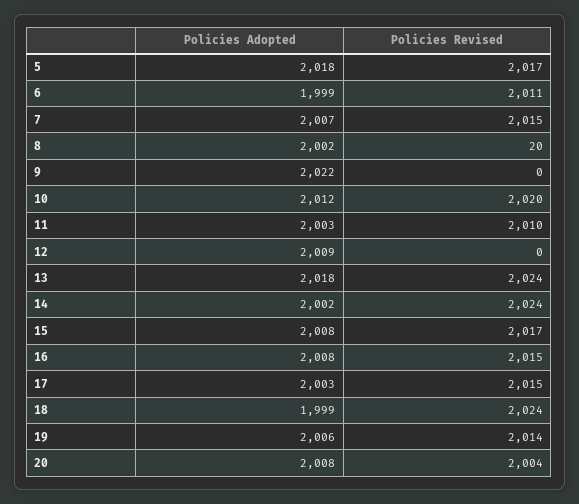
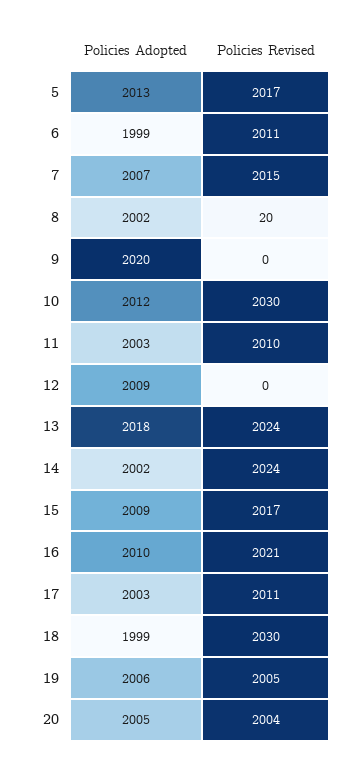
  {
    "Policies Adopted": {
-     "5": 2018,
+     "5": 2013,
      "6": 1999,
      "7": 2007,
      "8": 2002,
-     "9": 2022,
+     "9": 2020,
      "10": 2012,
      "11": 2003,
      "12": 2009,
      "13": 2018,
      "14": 2002,
-     "15": 2008,
+     "15": 2009,
-     "16": 2008,
+     "16": 2010,
      "17": 2003,
      "18": 1999,
      "19": 2006,
-     "20": 2008
+     "20": 2005
    },
    "Policies Revised": {
      "5": 2017,
      "6": 2011,
      "7": 2015,
      "8": 20,
      "9": 0,
-     "10": 2020,
+     "10": 2030,
      "11": 2010,
      "12": 0,
      "13": 2024,
      "14": 2024,
      "15": 2017,
-     "16": 2015,
+     "16": 2021,
-     "17": 2015,
+     "17": 2011,
-     "18": 2024,
+     "18": 2030,
-     "19": 2014,
+     "19": 2005,
      "20": 2004
    }
  }

